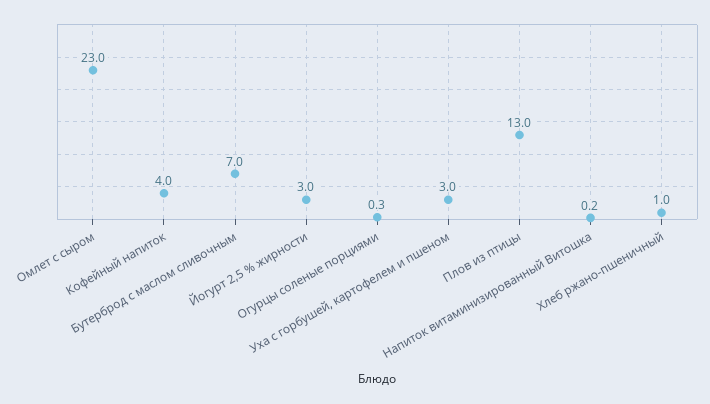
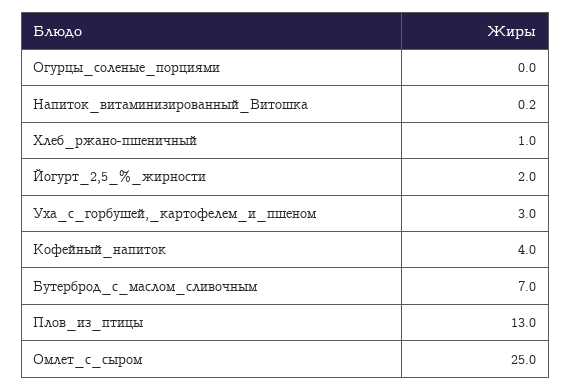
  {
-   "Омлет с сыром": 23,
+   "Омлет с сыром": 25,
    "Кофейный напиток": 4,
    "Бутерброд с маслом сливочным": 7,
-   "Йогурт 2,5 % жирности": 3,
+   "Йогурт 2,5 % жирности": 2,
-   "Огурцы соленые порциями": 0.3,
+   "Огурцы соленые порциями": 0,
    "Уха с горбушей, картофелем и пшеном": 3,
    "Плов из птицы": 13,
    "Напиток витаминизированный Витошка": 0.2,
    "Хлеб ржано-пшеничный": 1
  }

